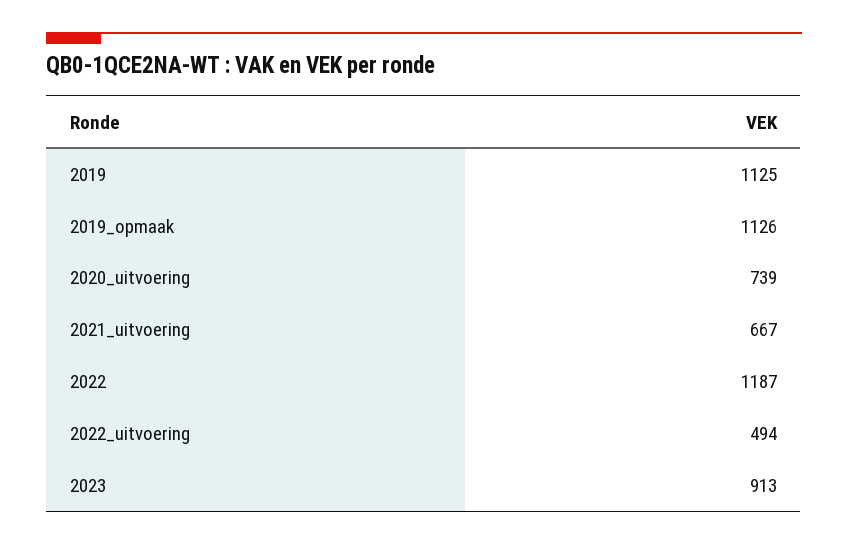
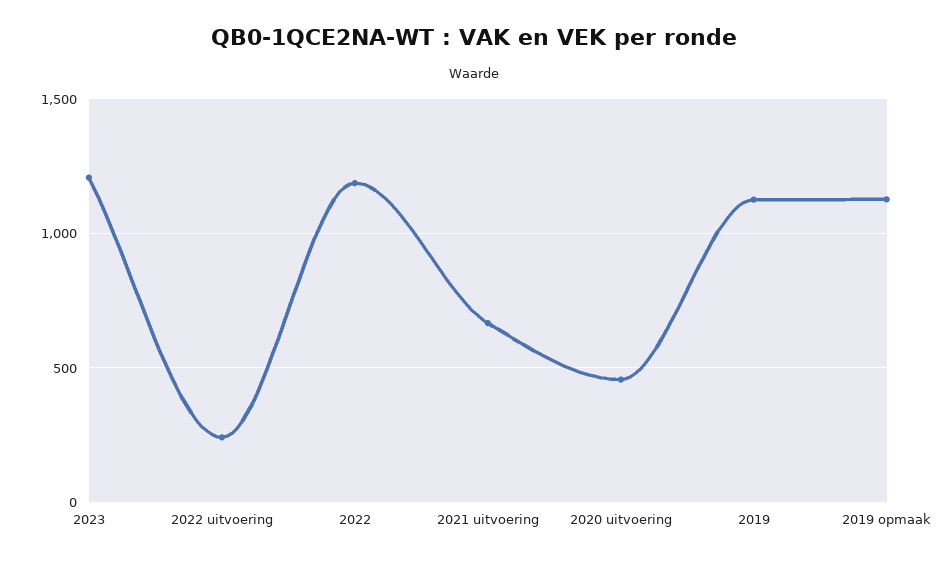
  {
    "2019": 1125,
    "2019_opmaak": 1126,
-   "2020_uitvoering": 739,
+   "2020_uitvoering": 450,
    "2021_uitvoering": 667,
    "2022": 1187,
-   "2022_uitvoering": 494,
+   "2022_uitvoering": 250,
-   "2023": 913
+   "2023": 1200
  }

